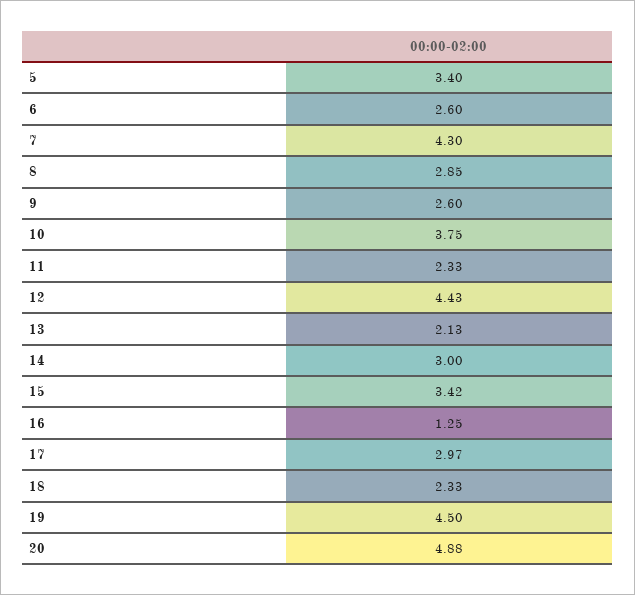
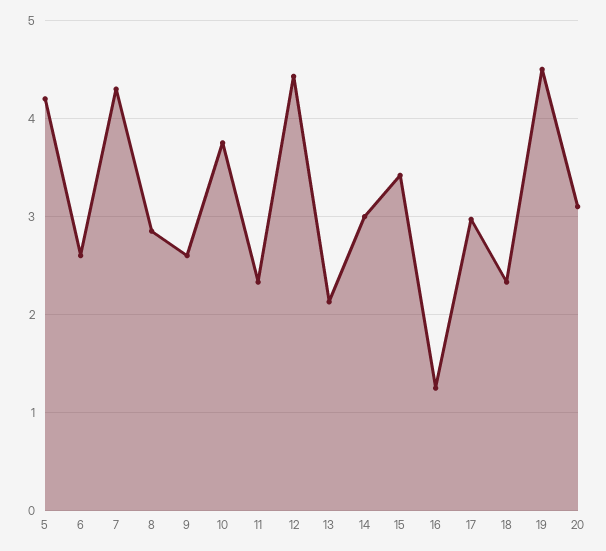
  {
-   "5": 3.4,
+   "5": 4.2,
    "6": 2.6,
    "7": 4.3,
    "8": 2.85,
    "9": 2.6,
    "10": 3.75,
    "11": 2.33,
    "12": 4.43,
    "13": 2.13,
    "14": 3,
    "15": 3.42,
    "16": 1.25,
    "17": 2.97,
    "18": 2.33,
    "19": 4.5,
-   "20": 4.88
+   "20": 3.1
  }

